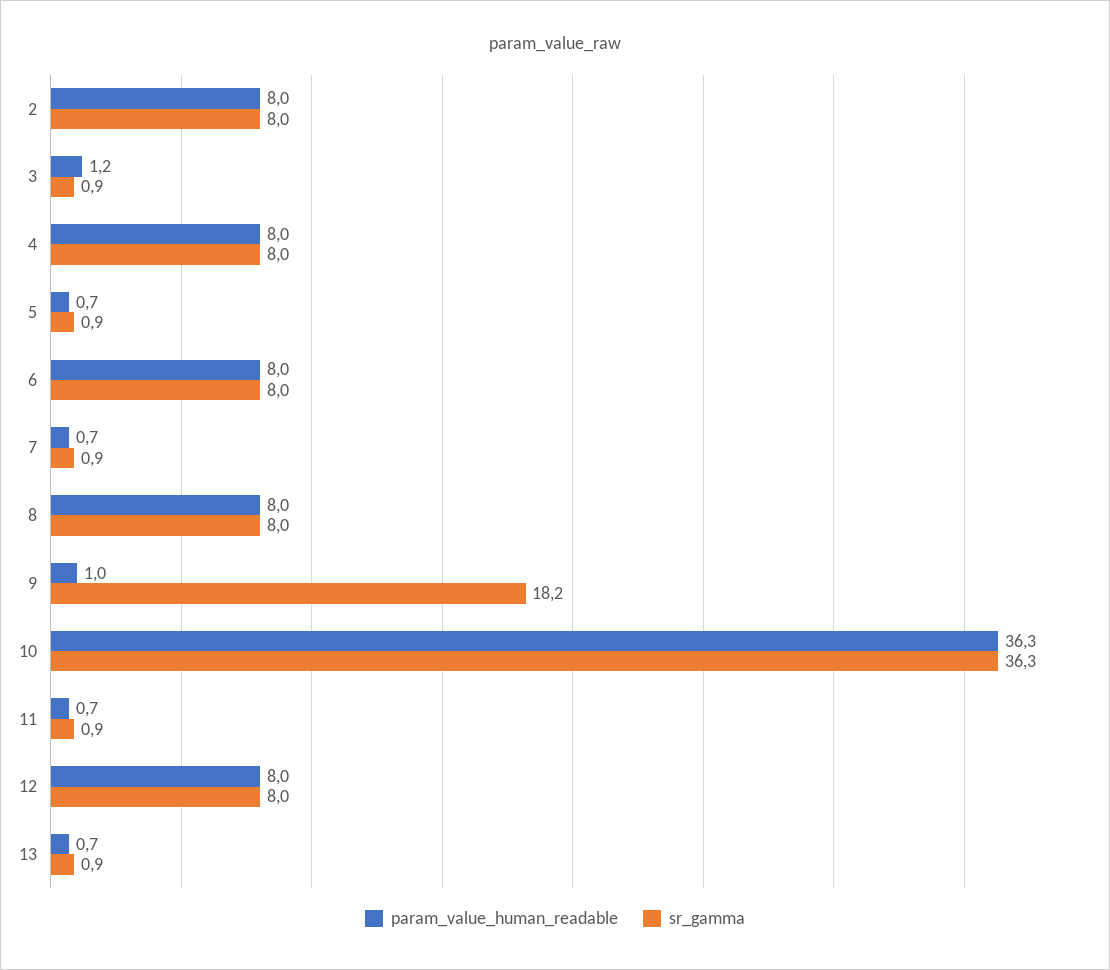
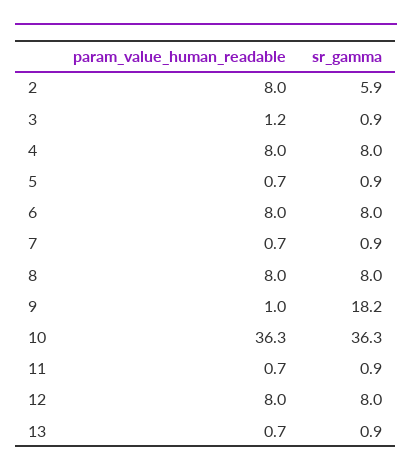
  {
    "param_value_human_readable": {
      "2": 8,
      "3": 1.2,
      "4": 8,
      "5": 0.7,
      "6": 8,
      "7": 0.7,
      "8": 8,
      "9": 1,
      "10": 36.3,
      "11": 0.7,
      "12": 8,
      "13": 0.7
    },
    "sr_gamma": {
-     "2": 8,
+     "2": 5.9,
      "3": 0.9,
      "4": 8,
      "5": 0.9,
      "6": 8,
      "7": 0.9,
      "8": 8,
      "9": 18.2,
      "10": 36.3,
      "11": 0.9,
      "12": 8,
      "13": 0.9
    }
  }

